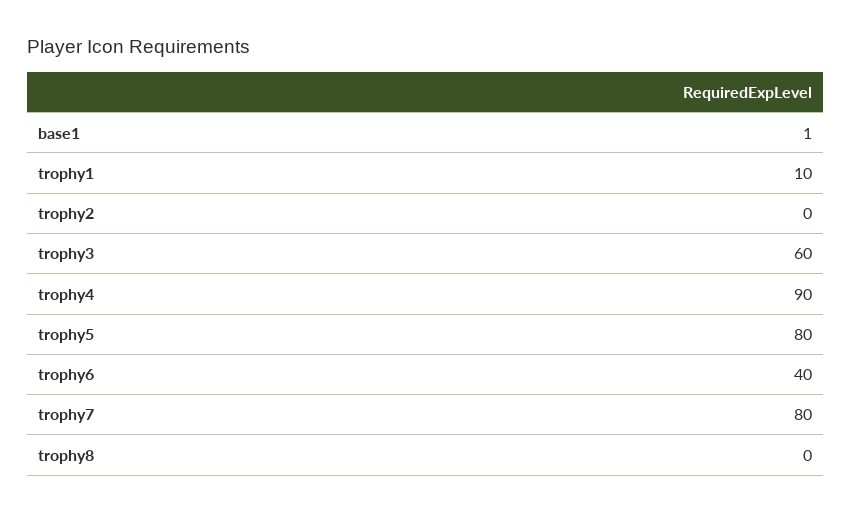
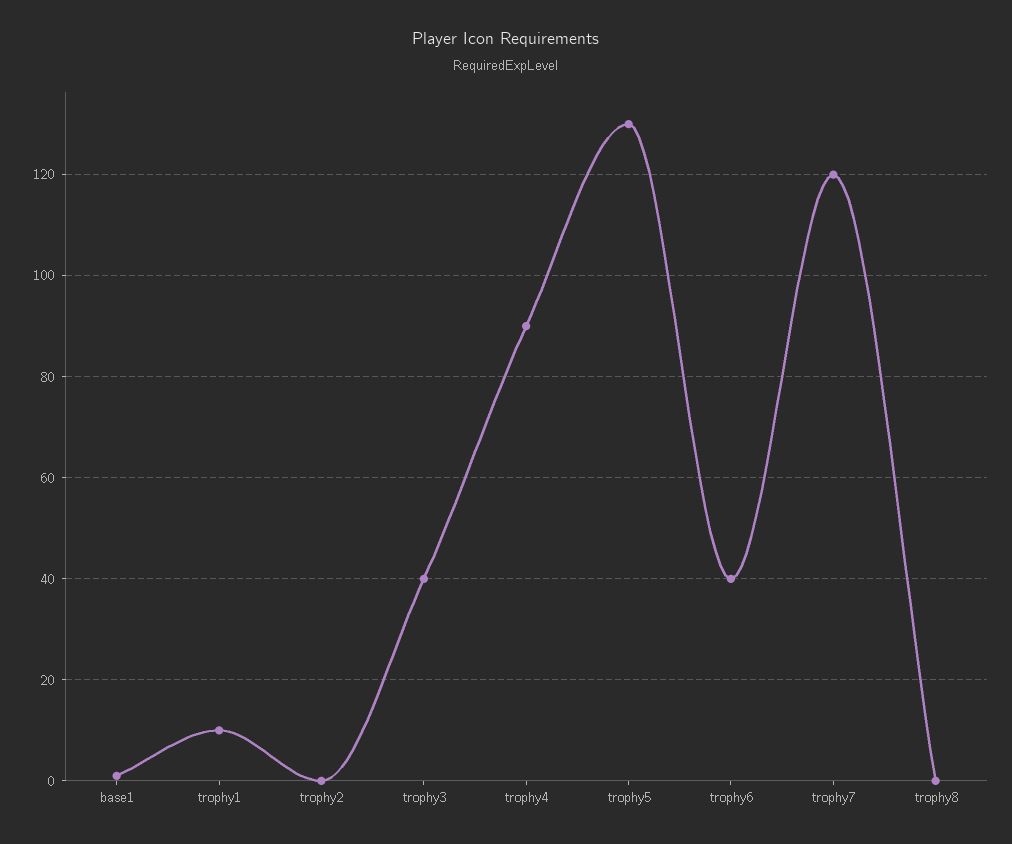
  {
    "base1": 1,
    "trophy1": 10,
    "trophy2": 0,
-   "trophy3": 60,
+   "trophy3": 40,
    "trophy4": 90,
-   "trophy5": 80,
+   "trophy5": 130,
    "trophy6": 40,
-   "trophy7": 80,
+   "trophy7": 120,
    "trophy8": 0
  }

